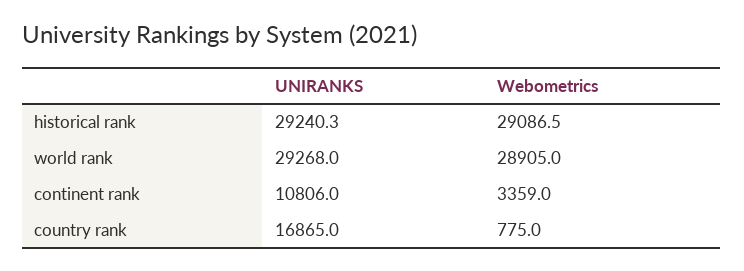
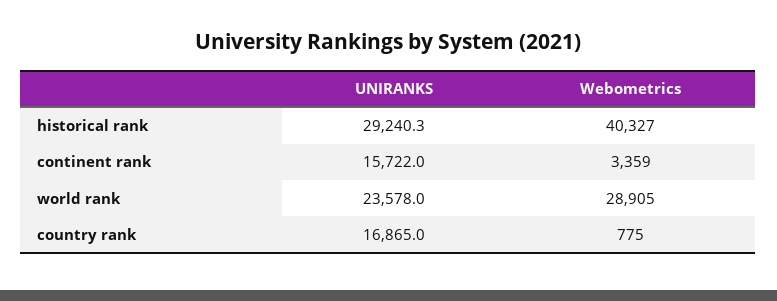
  {
    "UNIRANKS": {
      "historical rank": 29240.3,
-     "world rank": 29268,
+     "world rank": 23578,
-     "continent rank": 10806,
+     "continent rank": 15722,
      "country rank": 16865
    },
    "Webometrics": {
-     "historical rank": 29086.5,
+     "historical rank": 40327,
      "world rank": 28905,
      "continent rank": 3359,
      "country rank": 775
    }
  }

